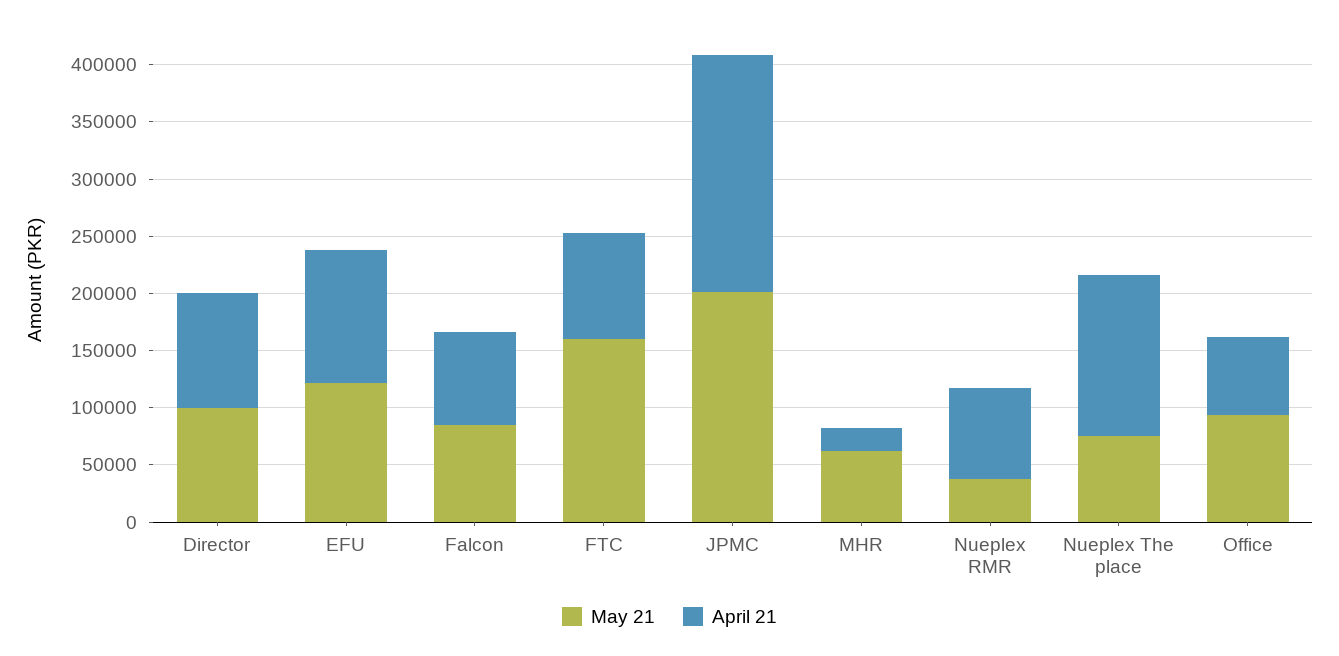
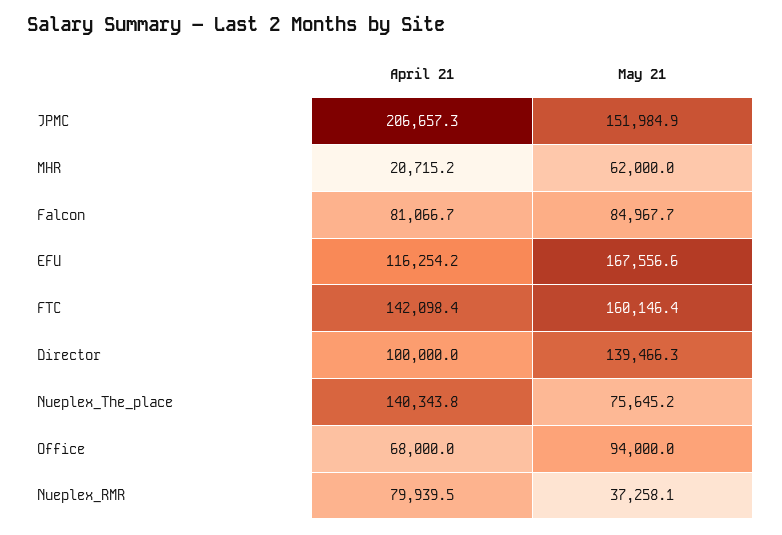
  {
    "May 21": {
-     "Director": 100000,
+     "Director": 139466.3,
-     "EFU": 120000,
+     "EFU": 167556.6,
      "Falcon": 84967.7,
      "FTC": 160146.4,
-     "JPMC": 200000,
+     "JPMC": 151984.9,
      "MHR": 62000,
      "Nueplex RMR": 37258.1,
      "Nueplex The place": 75645.2,
      "Office": 94000
    },
    "April 21": {
      "Director": 100000,
      "EFU": 116254.2,
      "Falcon": 81066.7,
-     "FTC": 90000,
+     "FTC": 142098.4,
      "JPMC": 206657.3,
      "MHR": 20715.2,
      "Nueplex RMR": 79939.5,
      "Nueplex The place": 140343.8,
      "Office": 68000
    }
  }

